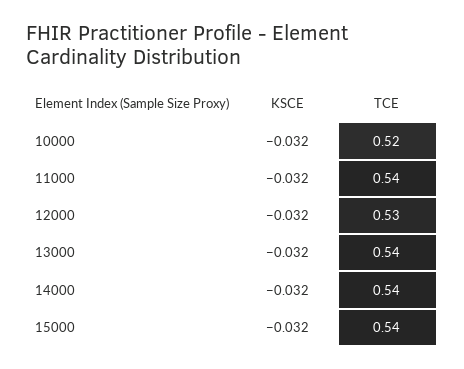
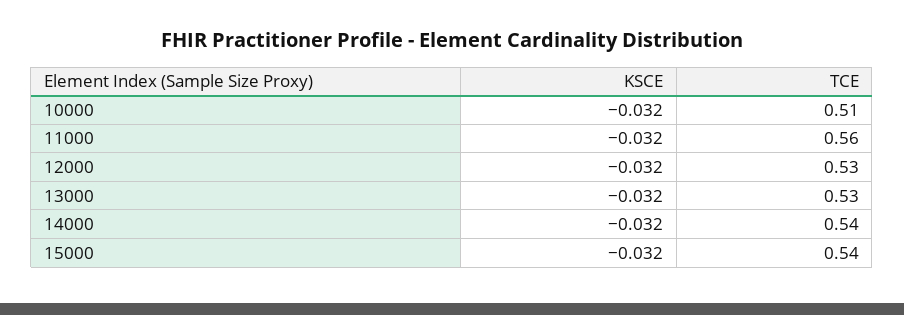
  {
    "KSCE": {
      "10000": -0.032,
      "11000": -0.032,
      "12000": -0.032,
      "13000": -0.032,
      "14000": -0.032,
      "15000": -0.032
    },
    "TCE": {
-     "10000": 0.52,
+     "10000": 0.51,
-     "11000": 0.54,
+     "11000": 0.56,
      "12000": 0.53,
-     "13000": 0.54,
+     "13000": 0.53,
      "14000": 0.54,
      "15000": 0.54
    }
  }

